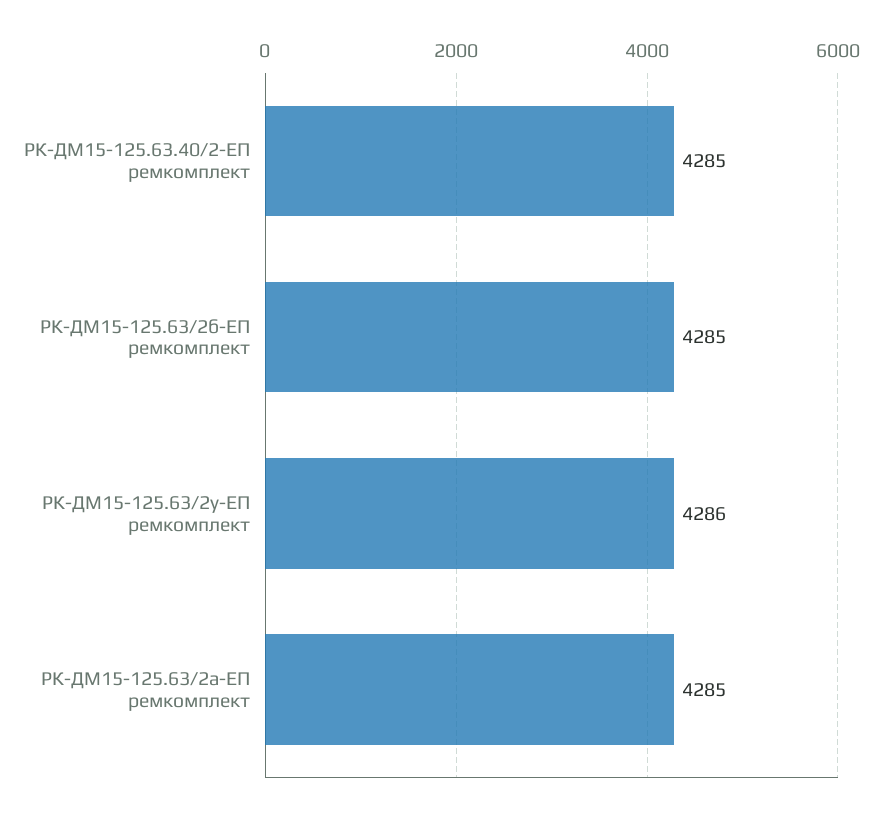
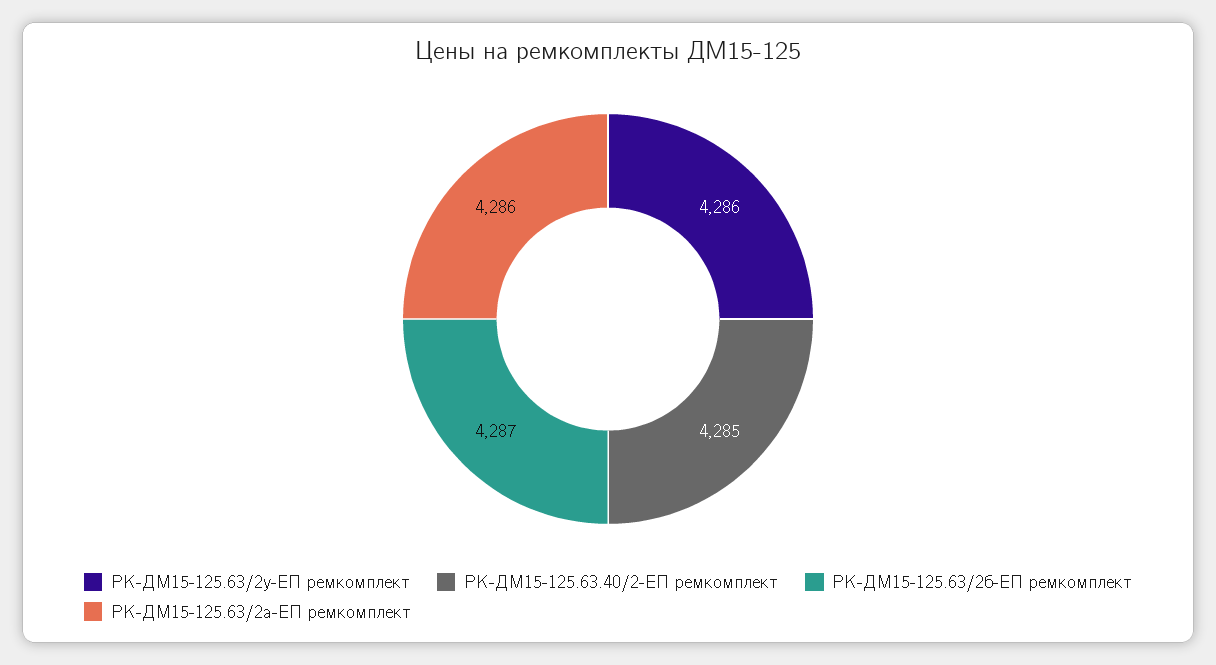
  {
    "РК-ДМ15-125.63.40/2-ЕП ремкомплект": 4285,
-   "РК-ДМ15-125.63/2б-ЕП ремкомплект": 4285,
+   "РК-ДМ15-125.63/2б-ЕП ремкомплект": 4287,
    "РК-ДМ15-125.63/2у-ЕП ремкомплект": 4286,
-   "РК-ДМ15-125.63/2а-ЕП ремкомплект": 4285
+   "РК-ДМ15-125.63/2а-ЕП ремкомплект": 4286
  }

